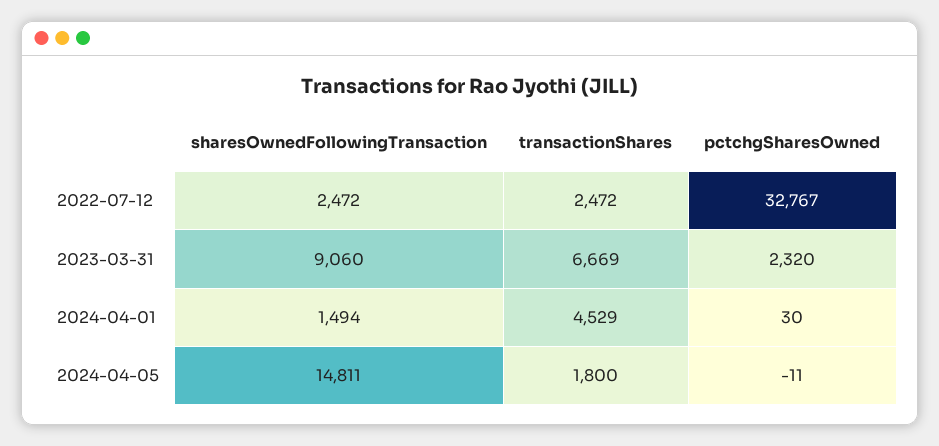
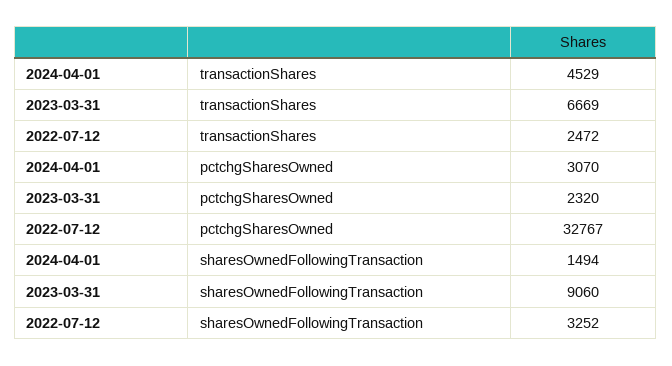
  {
    "sharesOwnedFollowingTransaction": {
-     "2022-07-12": 2472,
+     "2022-07-12": 3252,
      "2023-03-31": 9060,
-     "2024-04-01": 1494,
+     "2024-04-01": 1494
-     "2024-04-05": 14811
    },
    "transactionShares": {
      "2022-07-12": 2472,
      "2023-03-31": 6669,
-     "2024-04-01": 4529,
+     "2024-04-01": 4529
-     "2024-04-05": 1800
    },
    "pctchgSharesOwned": {
      "2022-07-12": 32767,
      "2023-03-31": 2320,
-     "2024-04-01": 30,
+     "2024-04-01": 3070
-     "2024-04-05": -11
    }
  }

